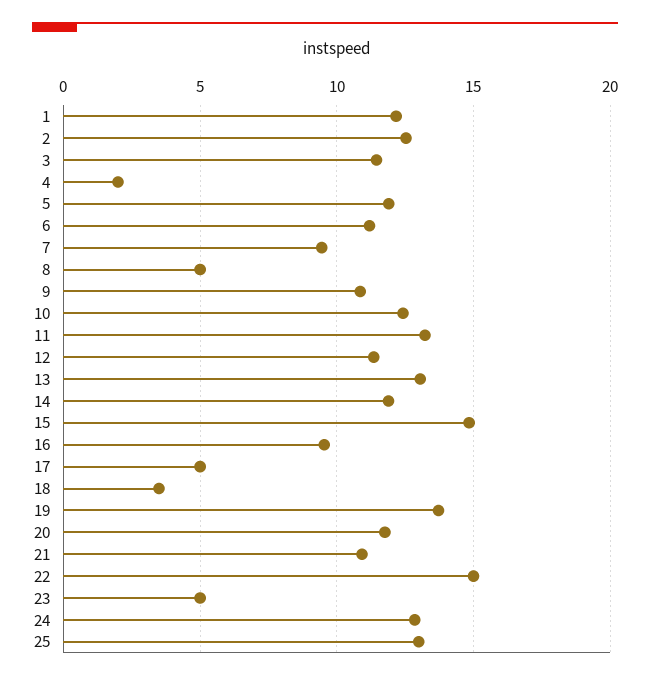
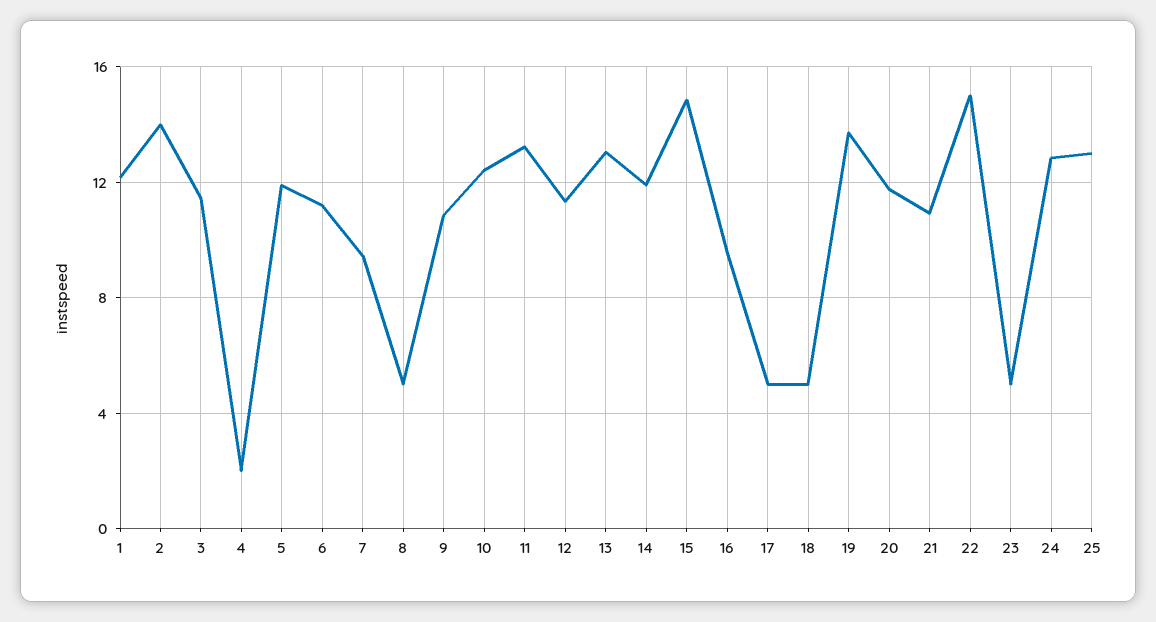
  {
    "1": 12,
-   "2": 12.5,
+   "2": 14,
    "3": 11.5,
    "4": 2,
    "5": 12,
    "6": 11,
    "7": 9.5,
    "8": 5,
    "9": 11,
    "10": 12.5,
    "11": 13,
    "12": 11.5,
    "13": 13,
    "14": 12,
    "15": 15,
    "16": 9.5,
    "17": 5,
-   "18": 3.5,
+   "18": 5,
    "19": 13.5,
    "20": 12,
    "21": 11,
    "22": 15,
    "23": 5,
    "24": 13,
    "25": 13
  }

